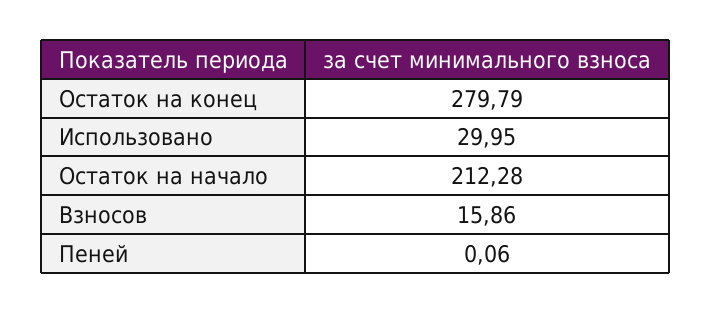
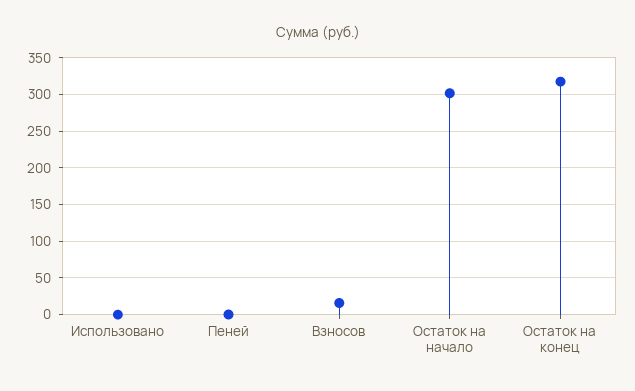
  {
-   "Остаток на конец": 279.79,
+   "Остаток на конец": 320,
-   "Использовано": 29.95,
+   "Использовано": 0,
-   "Остаток на начало": 212.28,
+   "Остаток на начало": 300,
    "Взносов": 15.86,
    "Пеней": 0.06
  }

